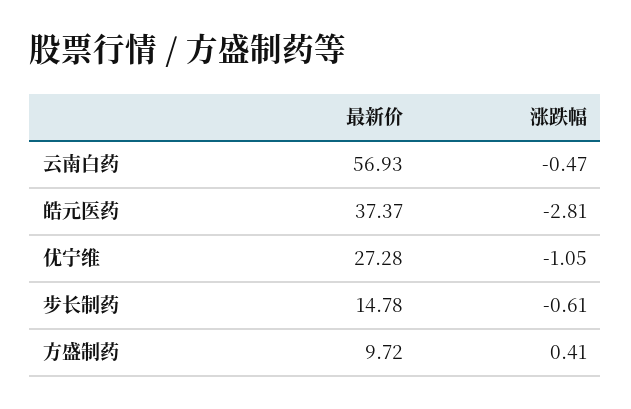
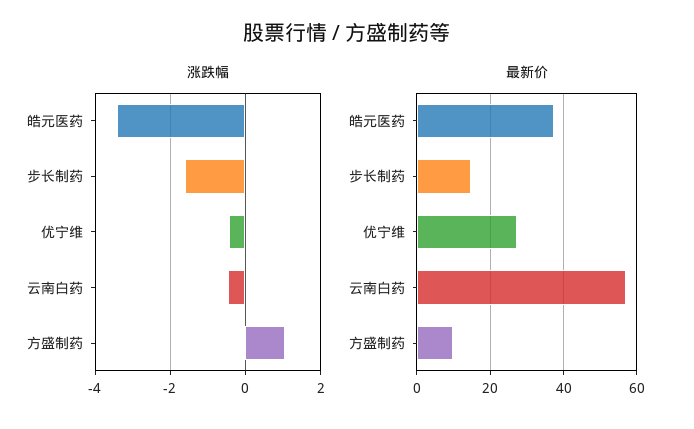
  {
    "最新价": {
      "云南白药": 56.93,
      "皓元医药": 37.37,
      "优宁维": 27.28,
      "步长制药": 14.78,
      "方盛制药": 9.72
    },
    "涨跌幅": {
      "云南白药": -0.47,
-     "皓元医药": -2.81,
+     "皓元医药": -3.4,
-     "优宁维": -1.05,
+     "优宁维": -0.4,
-     "步长制药": -0.61,
+     "步长制药": -1.6,
-     "方盛制药": 0.41
+     "方盛制药": 1
    }
  }

